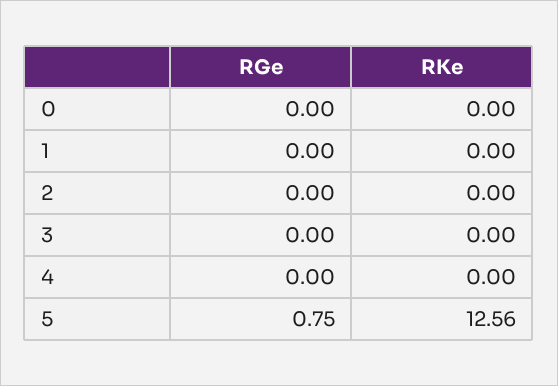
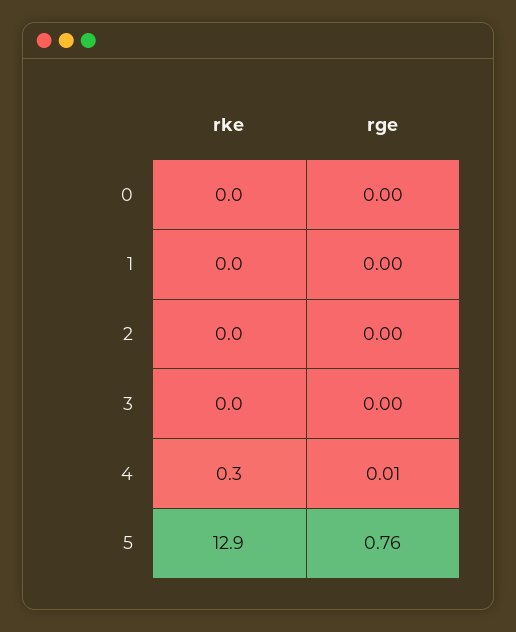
  {
    "RGe": {
      "0": 0,
      "1": 0,
      "2": 0,
      "3": 0,
-     "4": 0,
+     "4": 0.01,
-     "5": 0.75
+     "5": 0.76
    },
    "RKe": {
      "0": 0,
      "1": 0,
      "2": 0,
      "3": 0,
-     "4": 0,
+     "4": 0.3,
-     "5": 12.56
+     "5": 12.9
    }
  }

